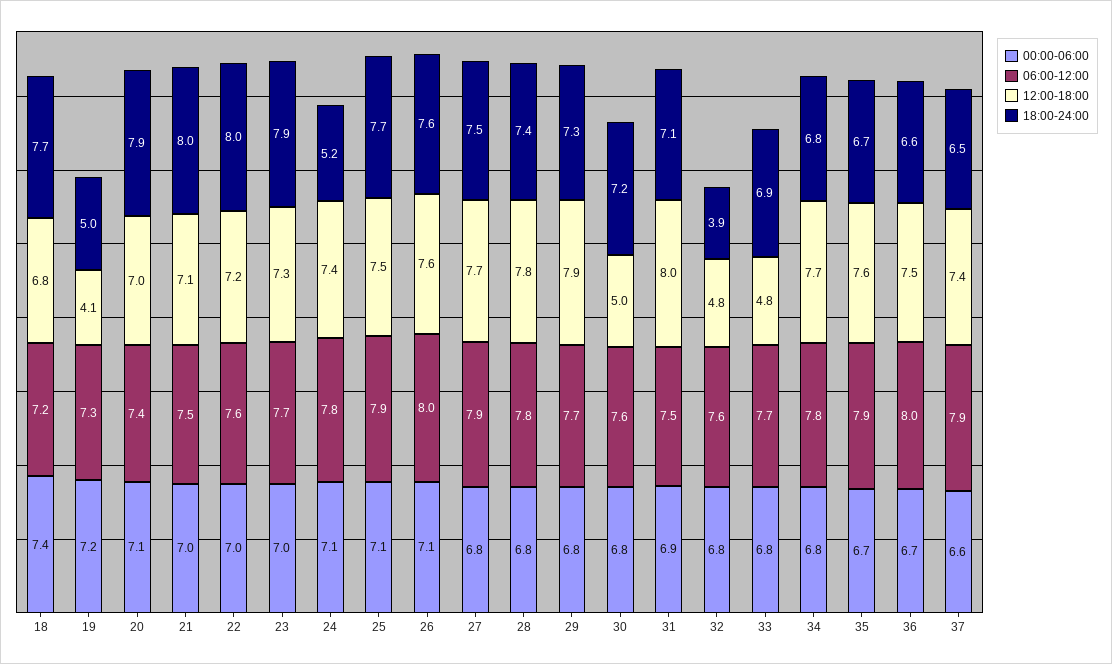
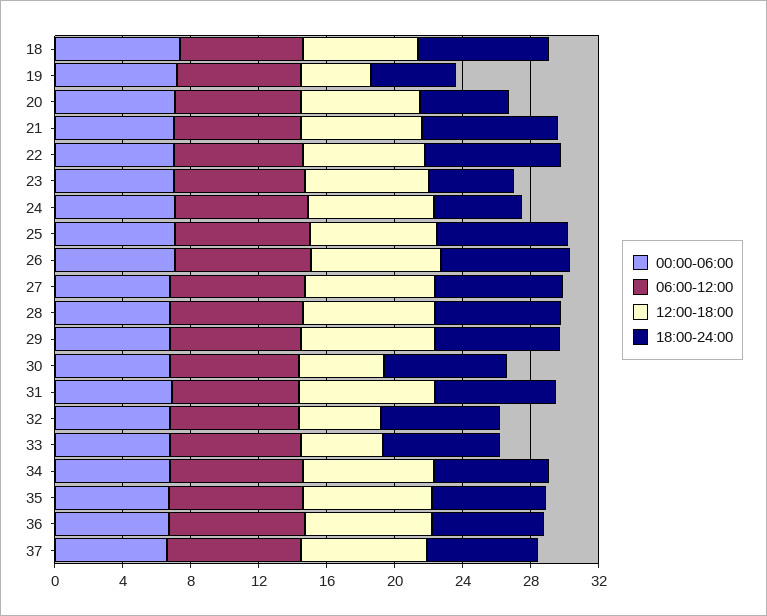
  {
    "00:00-06:00": {
      "18": 7.4,
      "19": 7.2,
      "20": 7.1,
      "21": 7,
      "22": 7,
      "23": 7,
      "24": 7.1,
      "25": 7.1,
      "26": 7.1,
      "27": 6.8,
      "28": 6.8,
      "29": 6.8,
      "30": 6.8,
      "31": 6.9,
      "32": 6.8,
      "33": 6.8,
      "34": 6.8,
      "35": 6.7,
      "36": 6.7,
      "37": 6.6
    },
    "06:00-12:00": {
      "18": 7.2,
      "19": 7.3,
      "20": 7.4,
      "21": 7.5,
      "22": 7.6,
      "23": 7.7,
      "24": 7.8,
      "25": 7.9,
      "26": 8,
      "27": 7.9,
      "28": 7.8,
      "29": 7.7,
      "30": 7.6,
      "31": 7.5,
      "32": 7.6,
      "33": 7.7,
      "34": 7.8,
      "35": 7.9,
      "36": 8,
      "37": 7.9
    },
    "12:00-18:00": {
      "18": 6.8,
      "19": 4.1,
      "20": 7,
      "21": 7.1,
      "22": 7.2,
      "23": 7.3,
      "24": 7.4,
      "25": 7.5,
      "26": 7.6,
      "27": 7.7,
      "28": 7.8,
      "29": 7.9,
      "30": 5,
      "31": 8,
      "32": 4.8,
      "33": 4.8,
      "34": 7.7,
      "35": 7.6,
      "36": 7.5,
      "37": 7.4
    },
    "18:00-24:00": {
      "18": 7.7,
      "19": 5,
-     "20": 7.9,
+     "20": 5,
      "21": 8,
      "22": 8,
-     "23": 7.9,
+     "23": 5,
      "24": 5.2,
      "25": 7.7,
      "26": 7.6,
      "27": 7.5,
      "28": 7.4,
      "29": 7.3,
      "30": 7.2,
      "31": 7.1,
-     "32": 3.9,
+     "32": 7,
      "33": 6.9,
      "34": 6.8,
      "35": 6.7,
      "36": 6.6,
      "37": 6.5
    }
  }

